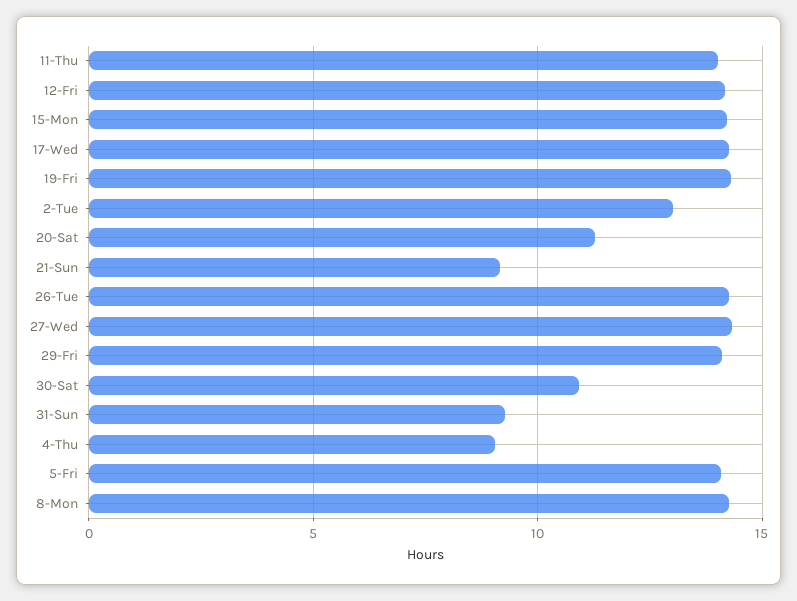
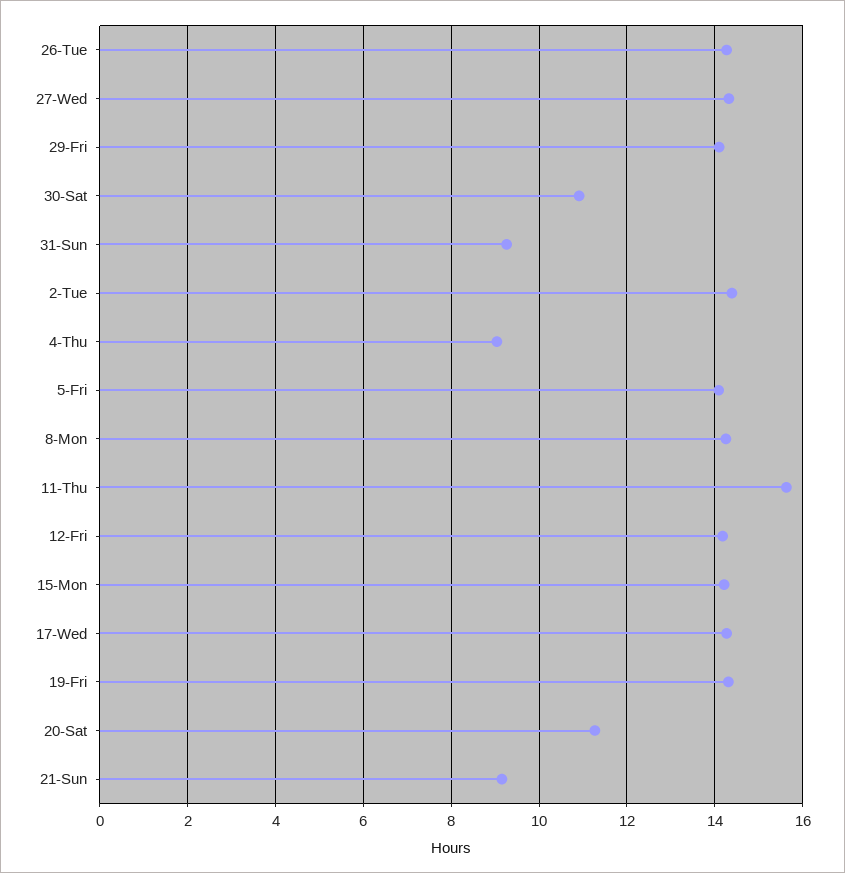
  {
-   "11-Thu": 14,
+   "11-Thu": 15.6,
    "12-Fri": 14.2,
    "15-Mon": 14.2,
    "17-Wed": 14.2,
    "19-Fri": 14.4,
-   "2-Tue": 13,
+   "2-Tue": 14.4,
    "20-Sat": 11.2,
    "21-Sun": 9.2,
    "26-Tue": 14.2,
    "27-Wed": 14.4,
    "29-Fri": 14.2,
    "30-Sat": 11,
    "31-Sun": 9.2,
    "4-Thu": 9,
    "5-Fri": 14,
    "8-Mon": 14.2
  }

